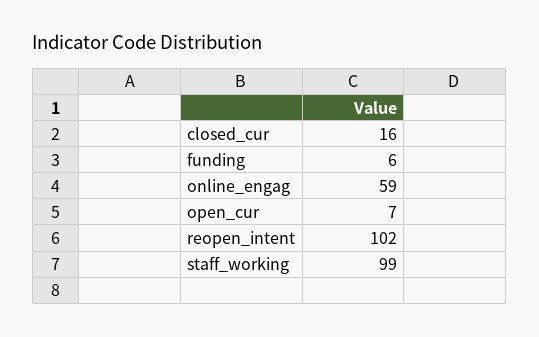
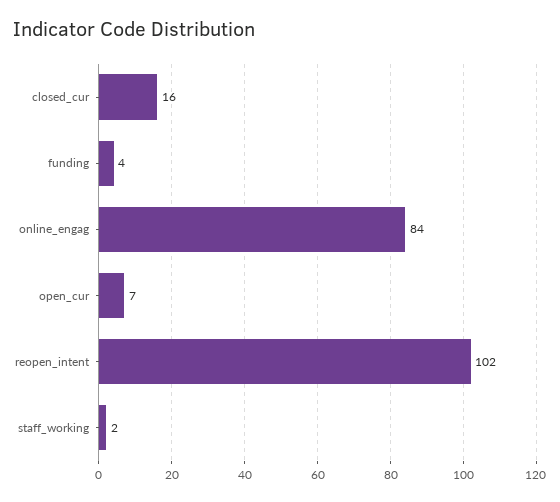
  {
    "closed_cur": 16,
-   "funding": 6,
+   "funding": 4,
-   "online_engag": 59,
+   "online_engag": 84,
    "open_cur": 7,
    "reopen_intent": 102,
-   "staff_working": 99
+   "staff_working": 2
  }

